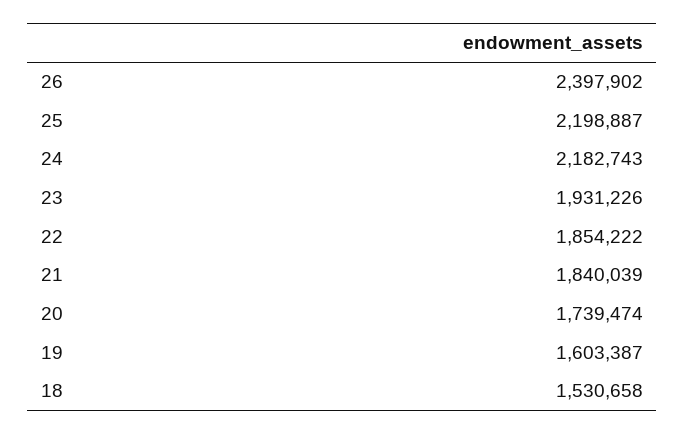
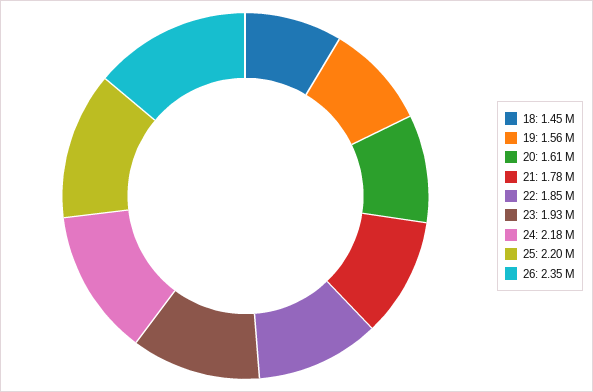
  {
-   "26": 2397902,
+   "26": 2350000,
    "25": 2198887,
    "24": 2182743,
    "23": 1931226,
    "22": 1854222,
-   "21": 1840039,
+   "21": 1780000,
-   "20": 1739474,
+   "20": 1610000,
-   "19": 1603387,
+   "19": 1560000,
-   "18": 1530658
+   "18": 1450000
  }

